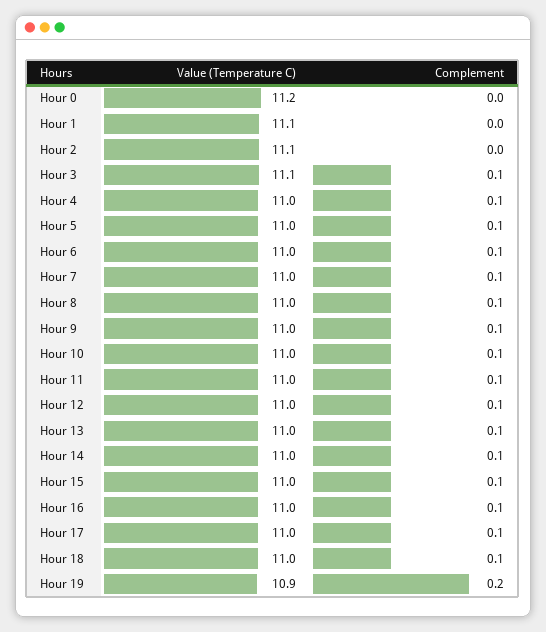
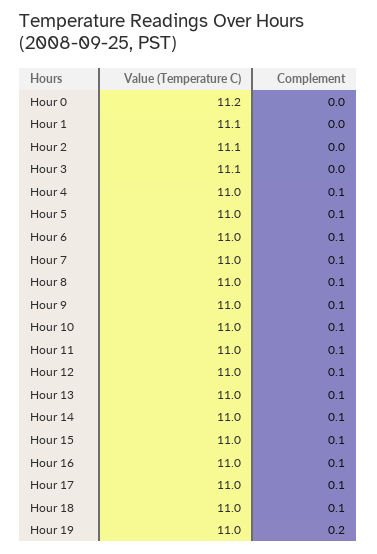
  {
    "Value (Temperature C)": {
      "Hour 0": 11.2,
      "Hour 1": 11.1,
      "Hour 2": 11.1,
      "Hour 3": 11.1,
      "Hour 4": 11,
      "Hour 5": 11,
      "Hour 6": 11,
      "Hour 7": 11,
      "Hour 8": 11,
      "Hour 9": 11,
      "Hour 10": 11,
      "Hour 11": 11,
      "Hour 12": 11,
      "Hour 13": 11,
      "Hour 14": 11,
      "Hour 15": 11,
      "Hour 16": 11,
      "Hour 17": 11,
      "Hour 18": 11,
-     "Hour 19": 10.9
+     "Hour 19": 11
    },
    "Complement": {
      "Hour 0": 0,
      "Hour 1": 0,
      "Hour 2": 0,
-     "Hour 3": 0.1,
+     "Hour 3": 0,
      "Hour 4": 0.1,
      "Hour 5": 0.1,
      "Hour 6": 0.1,
      "Hour 7": 0.1,
      "Hour 8": 0.1,
      "Hour 9": 0.1,
      "Hour 10": 0.1,
      "Hour 11": 0.1,
      "Hour 12": 0.1,
      "Hour 13": 0.1,
      "Hour 14": 0.1,
      "Hour 15": 0.1,
      "Hour 16": 0.1,
      "Hour 17": 0.1,
      "Hour 18": 0.1,
      "Hour 19": 0.2
    }
  }

